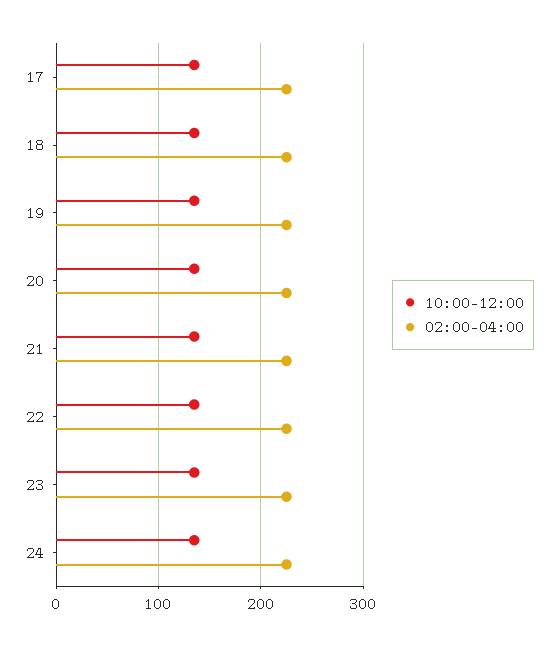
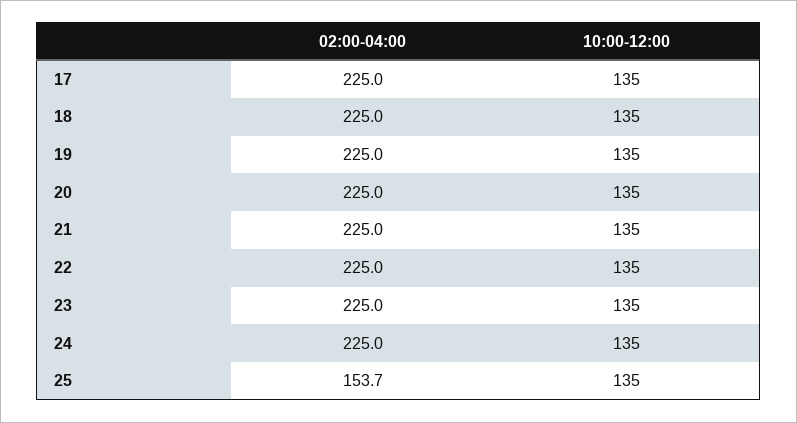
  {
    "10:00-12:00": {
      "17": 135,
      "18": 135,
      "19": 135,
      "20": 135,
      "21": 135,
      "22": 135,
      "23": 135,
-     "24": 135
+     "24": 135,
+     "25": 135
    },
    "02:00-04:00": {
      "17": 225,
      "18": 225,
      "19": 225,
      "20": 225,
      "21": 225,
      "22": 225,
      "23": 225,
-     "24": 225
+     "24": 225,
+     "25": 153.7
    }
  }

